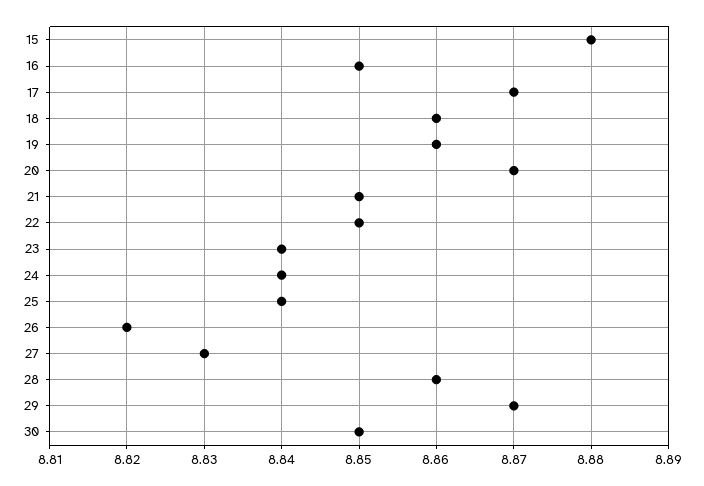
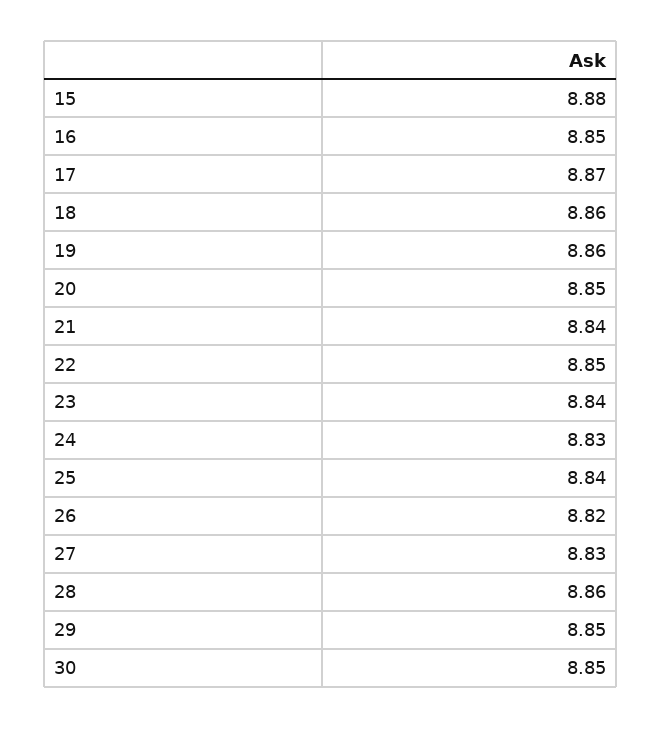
  {
    "15": 8.88,
    "16": 8.85,
    "17": 8.87,
    "18": 8.86,
    "19": 8.86,
-   "20": 8.87,
+   "20": 8.85,
-   "21": 8.85,
+   "21": 8.84,
    "22": 8.85,
    "23": 8.84,
-   "24": 8.84,
+   "24": 8.83,
    "25": 8.84,
    "26": 8.82,
    "27": 8.83,
    "28": 8.86,
-   "29": 8.87,
+   "29": 8.85,
    "30": 8.85
  }

